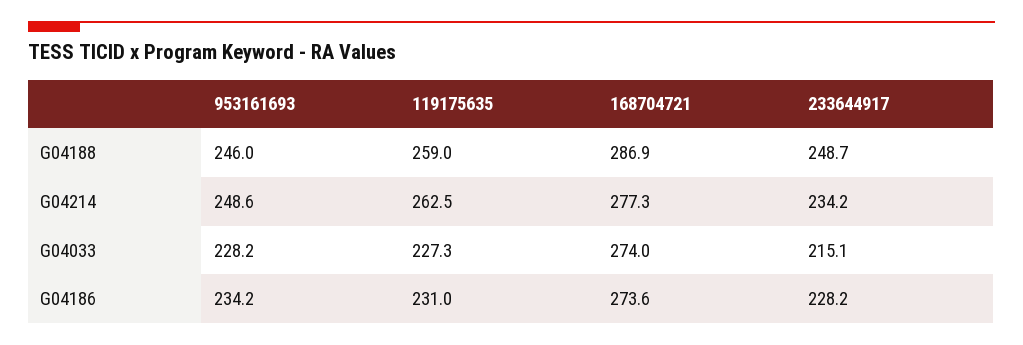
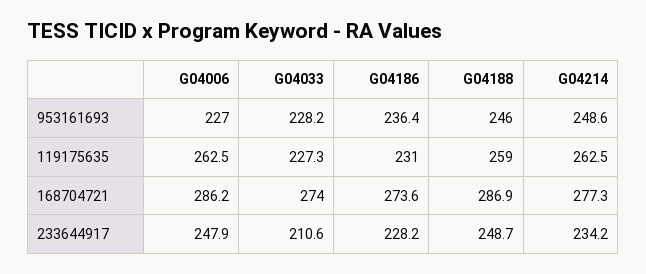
  {
    "953161693": {
      "G04188": 246,
      "G04214": 248.6,
      "G04033": 228.2,
-     "G04186": 234.2
+     "G04186": 236.4,
+     "G04006": 227
    },
    "119175635": {
      "G04188": 259,
      "G04214": 262.5,
      "G04033": 227.3,
-     "G04186": 231
+     "G04186": 231,
+     "G04006": 262.5
    },
    "168704721": {
      "G04188": 286.9,
      "G04214": 277.3,
      "G04033": 274,
-     "G04186": 273.6
+     "G04186": 273.6,
+     "G04006": 286.2
    },
    "233644917": {
      "G04188": 248.7,
      "G04214": 234.2,
-     "G04033": 215.1,
+     "G04033": 210.6,
-     "G04186": 228.2
+     "G04186": 228.2,
+     "G04006": 247.9
    }
  }

